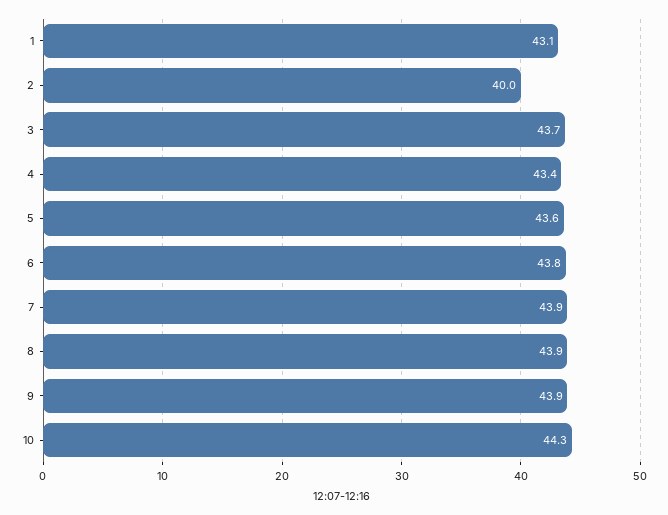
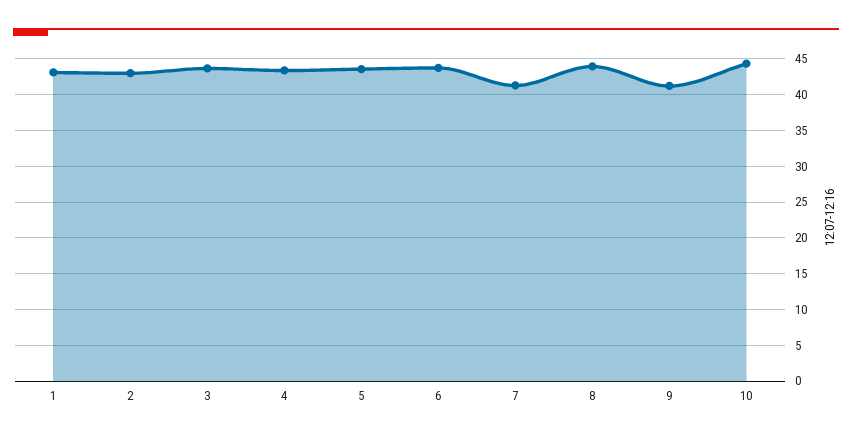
  {
    "1": 43.1,
-   "2": 40,
+   "2": 43,
    "3": 43.7,
    "4": 43.4,
    "5": 43.6,
    "6": 43.8,
-   "7": 43.9,
+   "7": 41,
    "8": 43.9,
-   "9": 43.9,
+   "9": 41,
    "10": 44.3
  }

